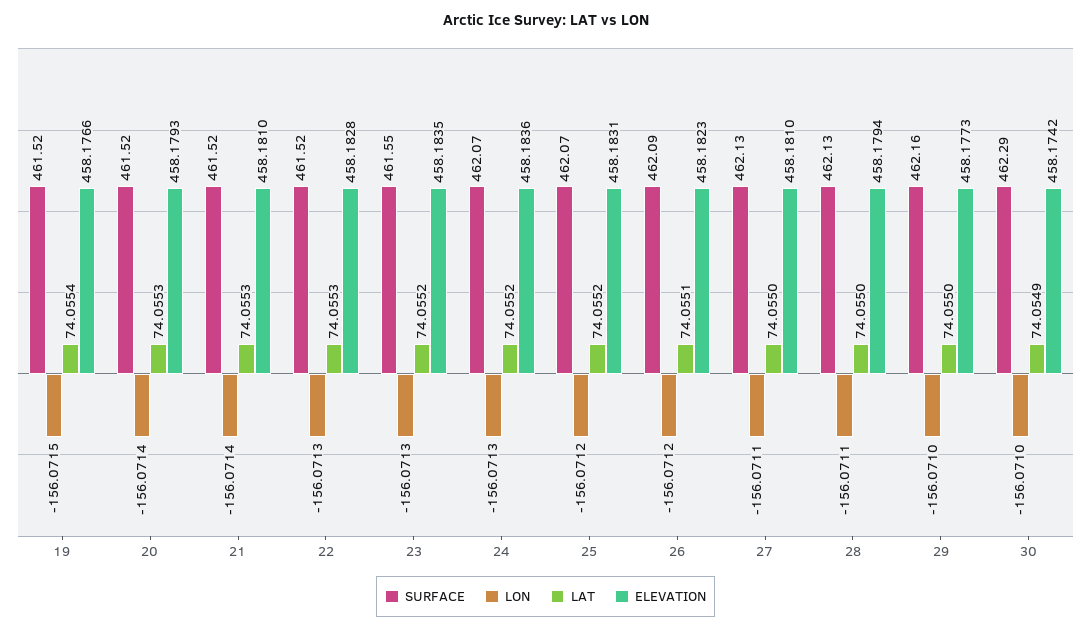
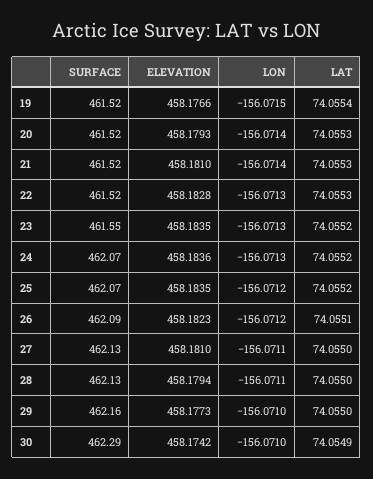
  {
    "SURFACE": {
      "19": 461.52,
      "20": 461.52,
      "21": 461.52,
      "22": 461.52,
      "23": 461.55,
      "24": 462.07,
      "25": 462.07,
      "26": 462.09,
      "27": 462.13,
      "28": 462.13,
      "29": 462.16,
      "30": 462.29
    },
    "LON": {
      "19": -156.0715,
      "20": -156.0714,
      "21": -156.0714,
      "22": -156.0713,
      "23": -156.0713,
      "24": -156.0713,
      "25": -156.0712,
      "26": -156.0712,
      "27": -156.0711,
      "28": -156.0711,
      "29": -156.071,
      "30": -156.071
    },
    "LAT": {
      "19": 74.0554,
      "20": 74.0553,
      "21": 74.0553,
      "22": 74.0553,
      "23": 74.0552,
      "24": 74.0552,
      "25": 74.0552,
      "26": 74.0551,
      "27": 74.055,
      "28": 74.055,
      "29": 74.055,
      "30": 74.0549
    },
    "ELEVATION": {
      "19": 458.1766,
      "20": 458.1793,
      "21": 458.181,
      "22": 458.1828,
      "23": 458.1835,
      "24": 458.1836,
-     "25": 458.1831,
+     "25": 458.1835,
      "26": 458.1823,
      "27": 458.181,
      "28": 458.1794,
      "29": 458.1773,
      "30": 458.1742
    }
  }

